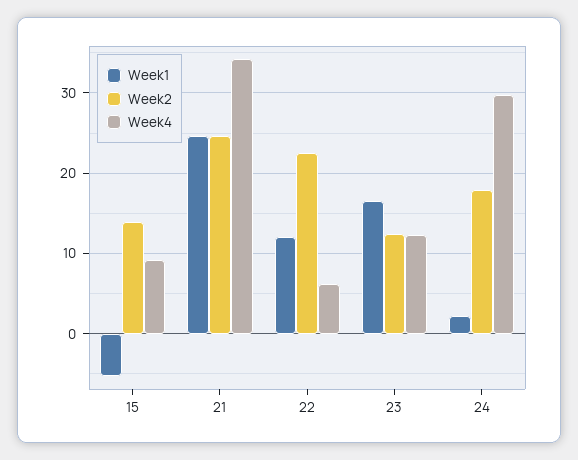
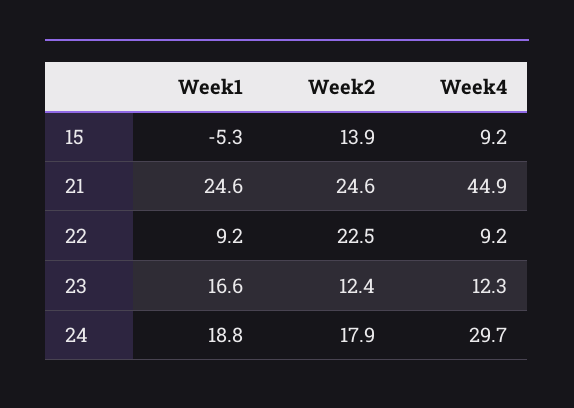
  {
    "Week1": {
      "15": -5.3,
      "21": 24.6,
-     "22": 12,
+     "22": 9.2,
      "23": 16.6,
-     "24": 2
+     "24": 18.8
    },
    "Week2": {
      "15": 13.9,
      "21": 24.6,
      "22": 22.5,
      "23": 12.4,
      "24": 17.9
    },
    "Week4": {
      "15": 9.2,
-     "21": 34,
+     "21": 44.9,
-     "22": 6,
+     "22": 9.2,
      "23": 12.3,
      "24": 29.7
    }
  }

